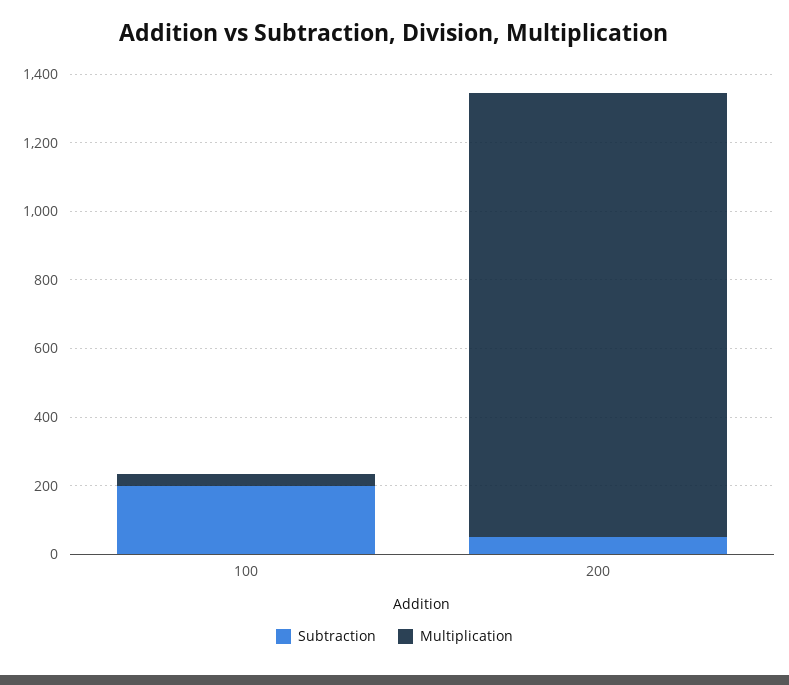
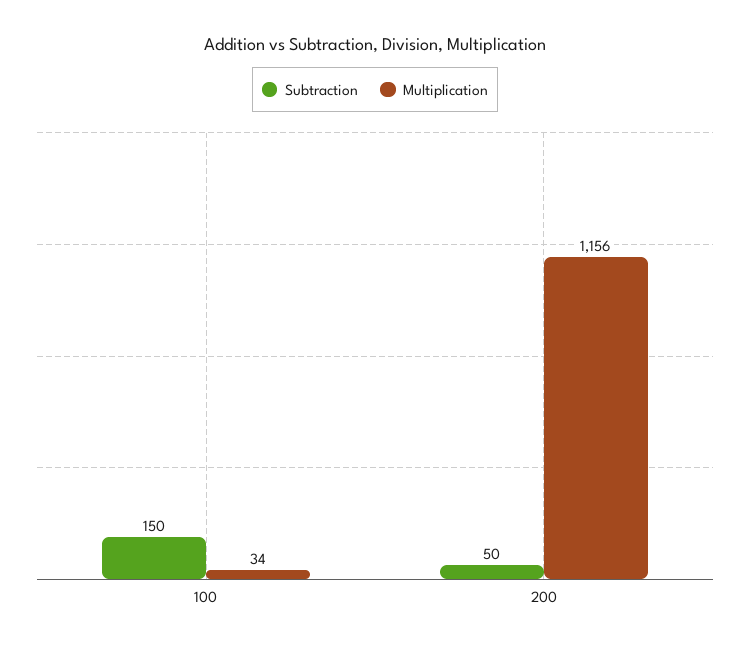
  {
    "Subtraction": {
-     "100": 200,
+     "100": 150,
      "200": 50
    },
    "Multiplication": {
      "100": 34,
-     "200": 1300
+     "200": 1156
    }
  }

